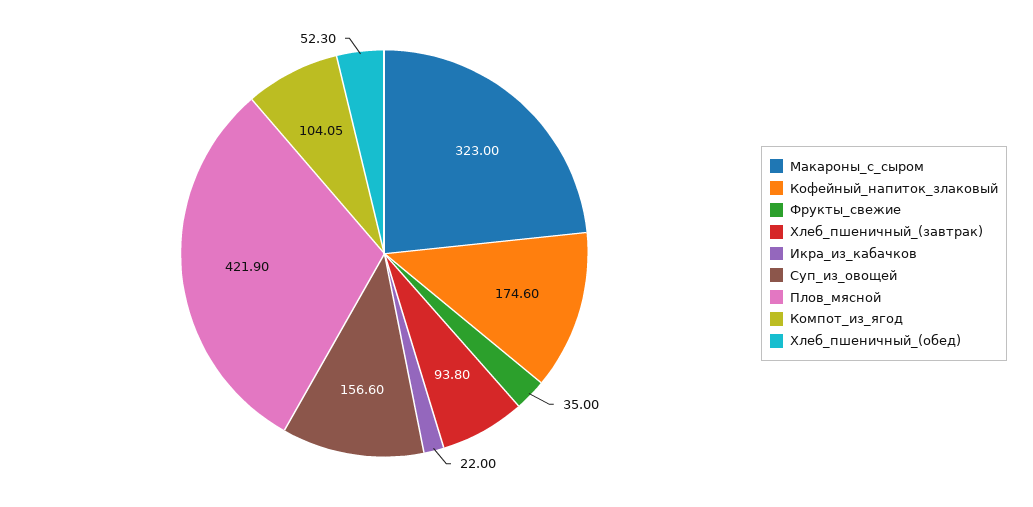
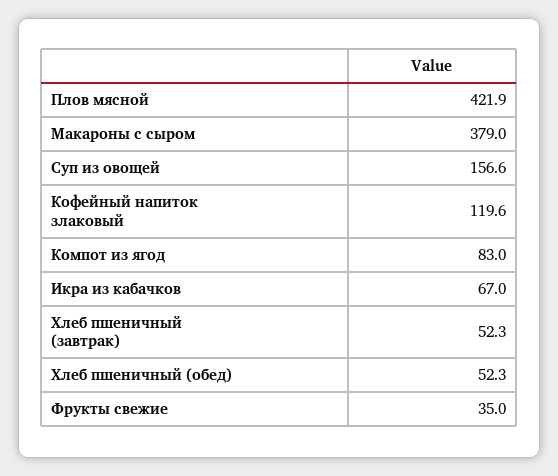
  {
-   "Макароны_с_сыром": 323,
+   "Макароны_с_сыром": 379,
-   "Кофейный_напиток_злаковый": 174.6,
+   "Кофейный_напиток_злаковый": 119.6,
    "Фрукты_свежие": 35,
-   "Хлеб_пшеничный_(завтрак)": 93.8,
+   "Хлеб_пшеничный_(завтрак)": 52.3,
-   "Икра_из_кабачков": 22,
+   "Икра_из_кабачков": 67,
    "Суп_из_овощей": 156.6,
    "Плов_мясной": 421.9,
-   "Компот_из_ягод": 104.05,
+   "Компот_из_ягод": 83,
    "Хлеб_пшеничный_(обед)": 52.3
  }

